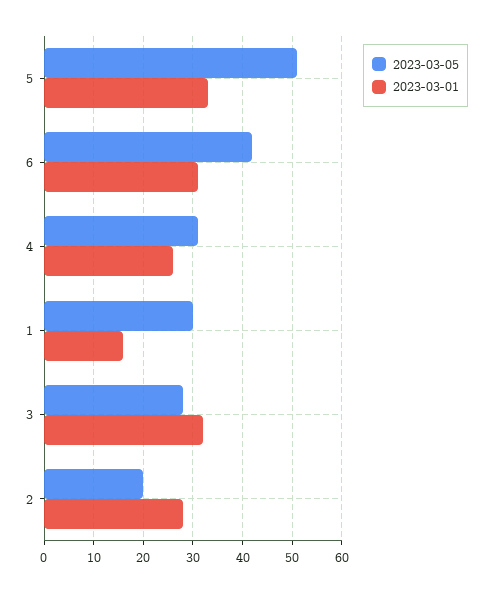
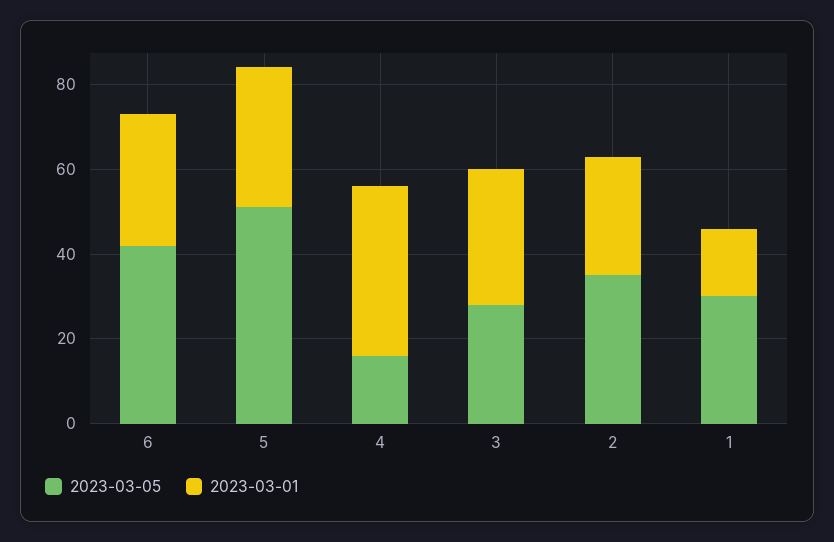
  {
    "2023-03-05": {
      "5": 50,
      "6": 40,
-     "4": 30,
+     "4": 15,
      "1": 30,
      "3": 30,
-     "2": 20
+     "2": 35
    },
    "2023-03-01": {
      "5": 35,
      "6": 30,
-     "4": 25,
+     "4": 40,
      "1": 15,
      "3": 30,
      "2": 30
    }
  }

